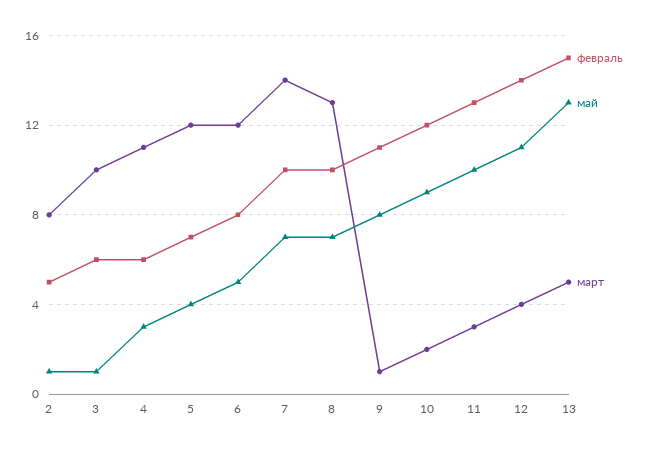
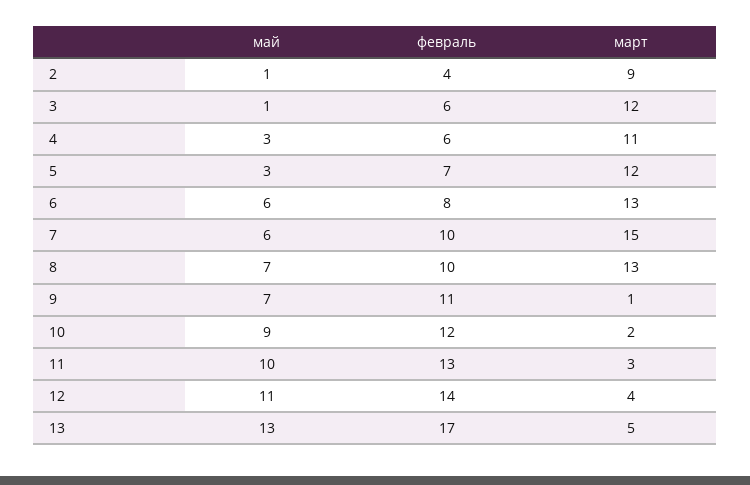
  {
    "февраль": {
-     "2": 5,
+     "2": 4,
      "3": 6,
      "4": 6,
      "5": 7,
      "6": 8,
      "7": 10,
      "8": 10,
      "9": 11,
      "10": 12,
      "11": 13,
      "12": 14,
-     "13": 15
+     "13": 17
    },
    "май": {
      "2": 1,
      "3": 1,
      "4": 3,
-     "5": 4,
+     "5": 3,
-     "6": 5,
+     "6": 6,
-     "7": 7,
+     "7": 6,
      "8": 7,
-     "9": 8,
+     "9": 7,
      "10": 9,
      "11": 10,
      "12": 11,
      "13": 13
    },
    "март": {
-     "2": 8,
+     "2": 9,
-     "3": 10,
+     "3": 12,
      "4": 11,
      "5": 12,
-     "6": 12,
+     "6": 13,
-     "7": 14,
+     "7": 15,
      "8": 13,
      "9": 1,
      "10": 2,
      "11": 3,
      "12": 4,
      "13": 5
    }
  }

